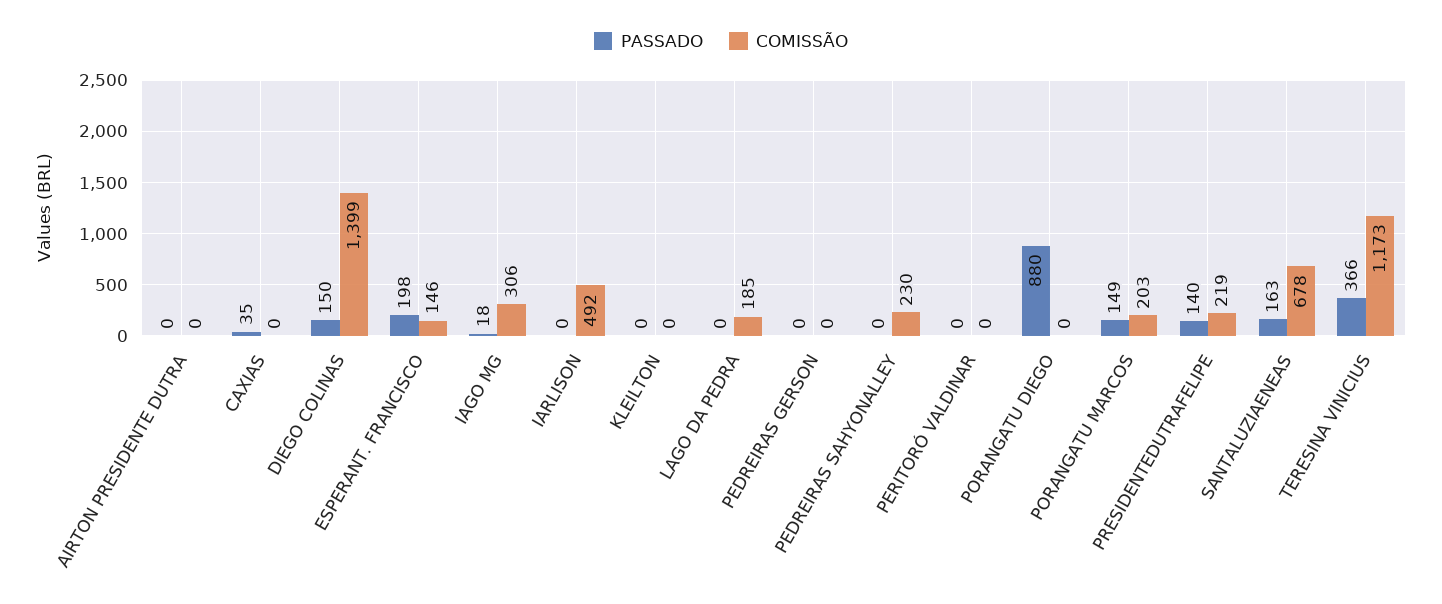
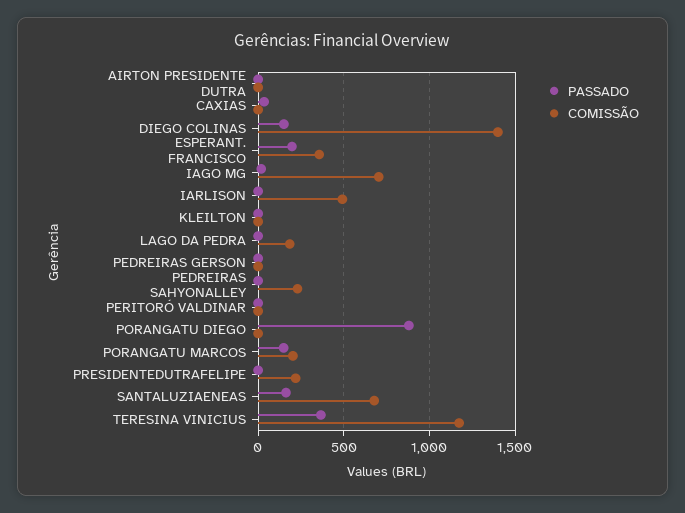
  {
    "PASSADO": {
      "AIRTON PRESIDENTE DUTRA": 0,
      "CAXIAS": 35,
      "DIEGO COLINAS": 150,
      "ESPERANT. FRANCISCO": 198,
      "IAGO MG": 18,
      "IARLISON": 0,
      "KLEILTON": 0,
      "LAGO DA PEDRA": 0,
      "PEDREIRAS GERSON": 0,
      "PEDREIRAS SAHYONALLEY": 0,
      "PERITORÓ VALDINAR": 0,
      "PORANGATU DIEGO": 880,
      "PORANGATU MARCOS": 149,
-     "PRESIDENTEDUTRAFELIPE": 140,
+     "PRESIDENTEDUTRAFELIPE": 0,
      "SANTALUZIAENEAS": 163,
      "TERESINA VINICIUS": 366
    },
    "COMISSÃO": {
      "AIRTON PRESIDENTE DUTRA": 0,
      "CAXIAS": 0,
      "DIEGO COLINAS": 1399,
-     "ESPERANT. FRANCISCO": 146,
+     "ESPERANT. FRANCISCO": 350,
-     "IAGO MG": 306,
+     "IAGO MG": 700,
      "IARLISON": 492,
      "KLEILTON": 0,
      "LAGO DA PEDRA": 185,
      "PEDREIRAS GERSON": 0,
      "PEDREIRAS SAHYONALLEY": 230,
      "PERITORÓ VALDINAR": 0,
      "PORANGATU DIEGO": 0,
      "PORANGATU MARCOS": 203,
      "PRESIDENTEDUTRAFELIPE": 219,
      "SANTALUZIAENEAS": 678,
      "TERESINA VINICIUS": 1173
    }
  }

